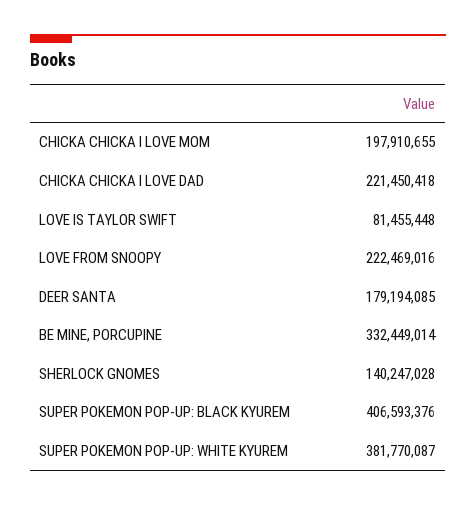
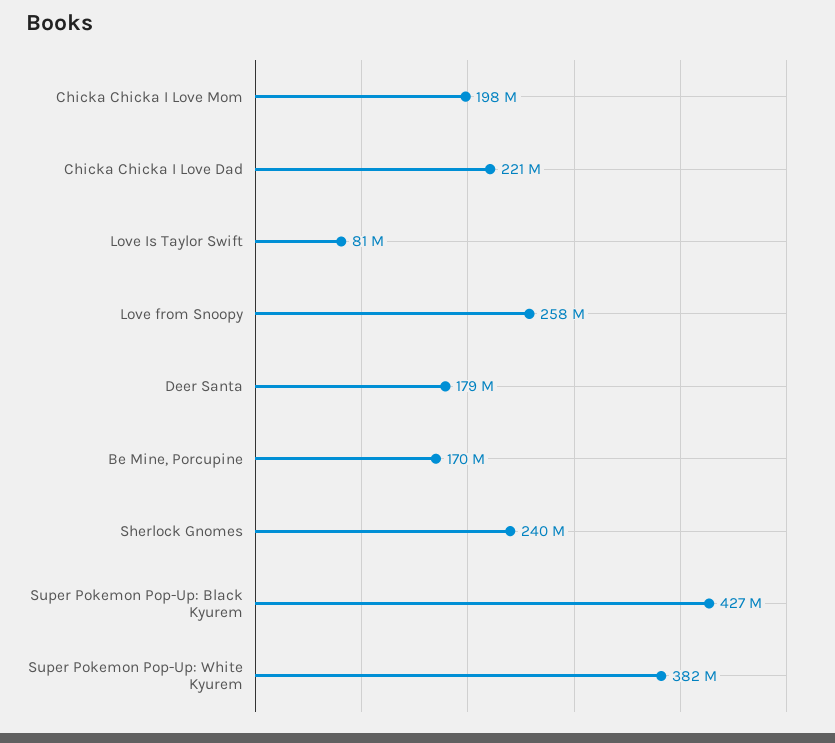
  {
    "CHICKA CHICKA I LOVE MOM": 197910655,
    "CHICKA CHICKA I LOVE DAD": 221450418,
    "LOVE IS TAYLOR SWIFT": 81455448,
-   "LOVE FROM SNOOPY": 222469016,
+   "LOVE FROM SNOOPY": 258000000,
    "DEER SANTA": 179194085,
-   "BE MINE, PORCUPINE": 332449014,
+   "BE MINE, PORCUPINE": 170000000,
-   "SHERLOCK GNOMES": 140247028,
+   "SHERLOCK GNOMES": 240000000,
-   "SUPER POKEMON POP-UP: BLACK KYUREM": 406593376,
+   "SUPER POKEMON POP-UP: BLACK KYUREM": 427000000,
    "SUPER POKEMON POP-UP: WHITE KYUREM": 381770087
  }

